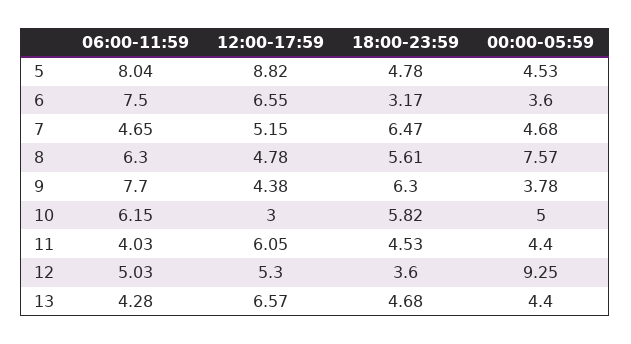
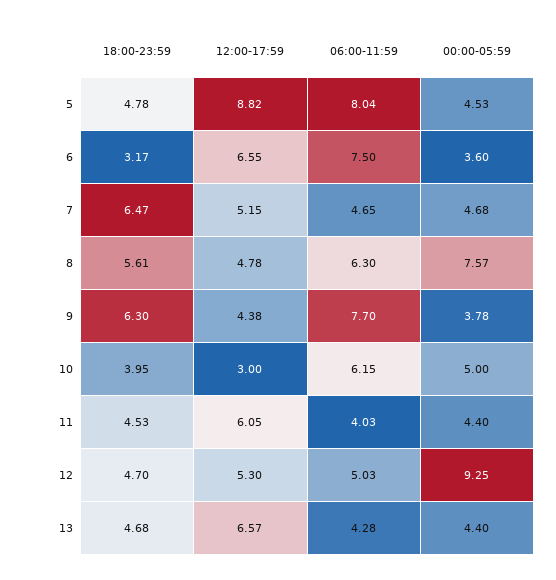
  {
    "06:00-11:59": {
      "5": 8.04,
      "6": 7.5,
      "7": 4.65,
      "8": 6.3,
      "9": 7.7,
      "10": 6.15,
      "11": 4.03,
      "12": 5.03,
      "13": 4.28
    },
    "12:00-17:59": {
      "5": 8.82,
      "6": 6.55,
      "7": 5.15,
      "8": 4.78,
      "9": 4.38,
      "10": 3,
      "11": 6.05,
      "12": 5.3,
      "13": 6.57
    },
    "18:00-23:59": {
      "5": 4.78,
      "6": 3.17,
      "7": 6.47,
      "8": 5.61,
      "9": 6.3,
-     "10": 5.82,
+     "10": 3.95,
      "11": 4.53,
-     "12": 3.6,
+     "12": 4.7,
      "13": 4.68
    },
    "00:00-05:59": {
      "5": 4.53,
      "6": 3.6,
      "7": 4.68,
      "8": 7.57,
      "9": 3.78,
      "10": 5,
      "11": 4.4,
      "12": 9.25,
      "13": 4.4
    }
  }

